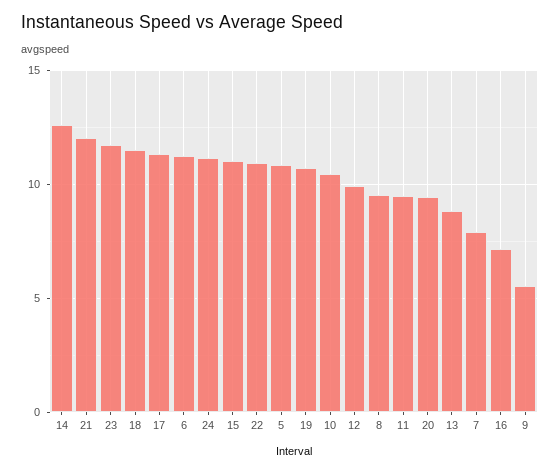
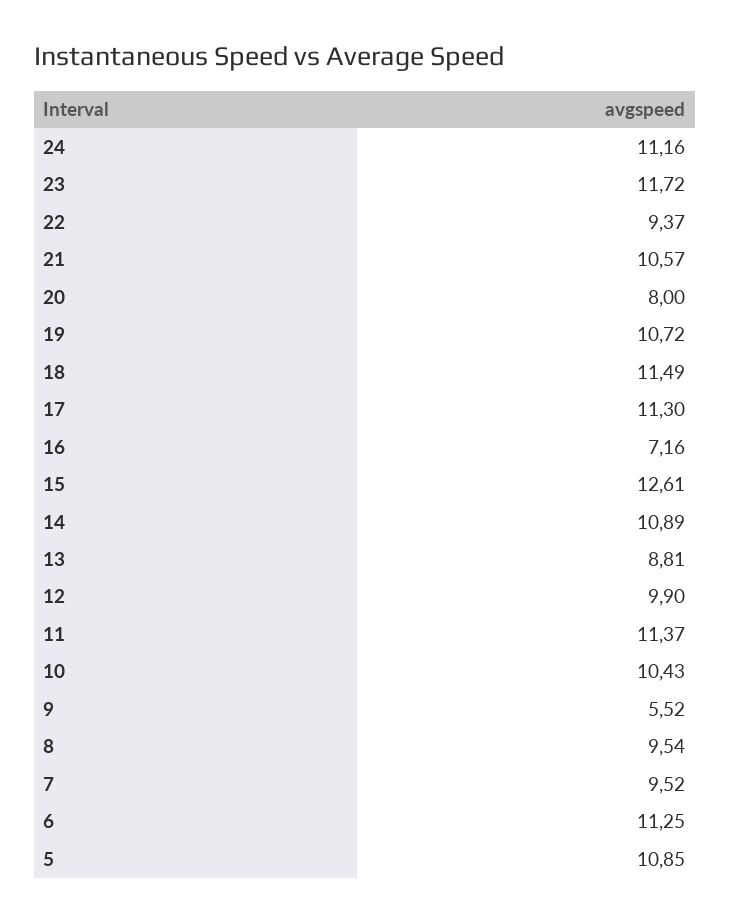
  {
-   "14": 12.5,
+   "14": 10.89,
-   "21": 12,
+   "21": 10.57,
    "23": 11.72,
    "18": 11.49,
    "17": 11.3,
    "6": 11.25,
    "24": 11.16,
-   "15": 11,
+   "15": 12.61,
-   "22": 11,
+   "22": 9.37,
    "5": 10.85,
    "19": 10.72,
    "10": 10.43,
    "12": 9.9,
    "8": 9.54,
-   "11": 9.5,
+   "11": 11.37,
-   "20": 9.5,
+   "20": 8,
    "13": 8.81,
-   "7": 8,
+   "7": 9.52,
    "16": 7.16,
    "9": 5.52
  }

